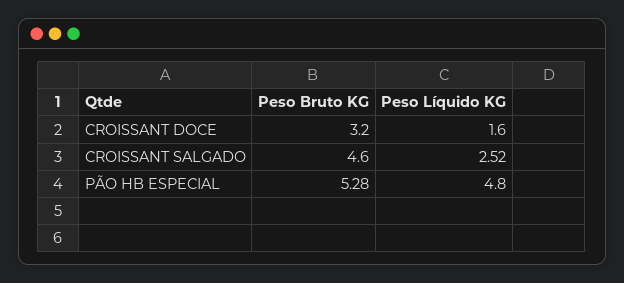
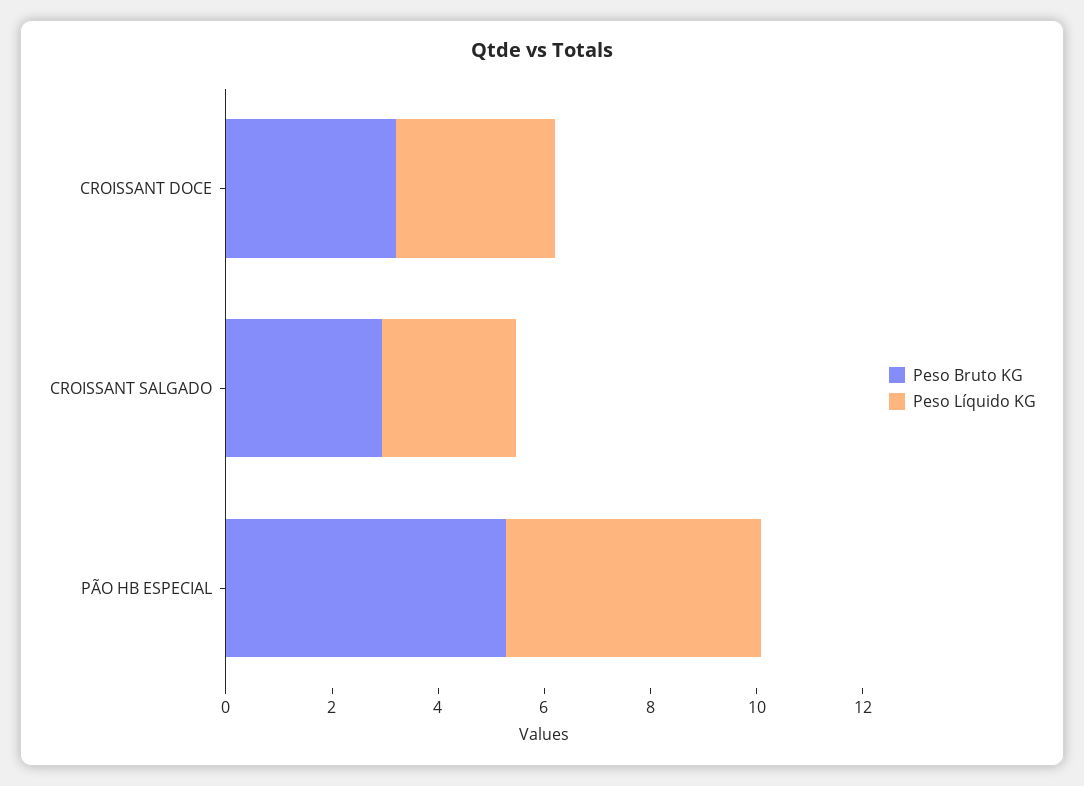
  {
    "Peso Bruto KG": {
      "CROISSANT DOCE": 3.2,
-     "CROISSANT SALGADO": 4.6,
+     "CROISSANT SALGADO": 3,
      "PÃO HB ESPECIAL": 5.28
    },
    "Peso Líquido KG": {
-     "CROISSANT DOCE": 1.6,
+     "CROISSANT DOCE": 3,
      "CROISSANT SALGADO": 2.52,
      "PÃO HB ESPECIAL": 4.8
    }
  }

